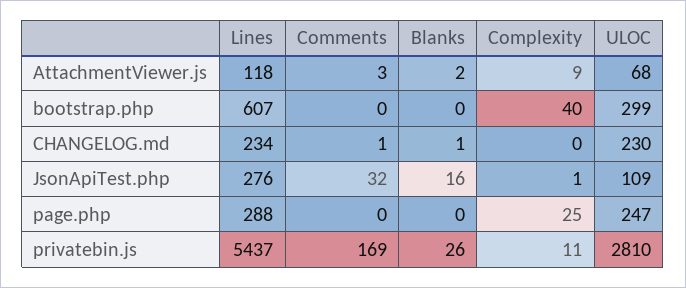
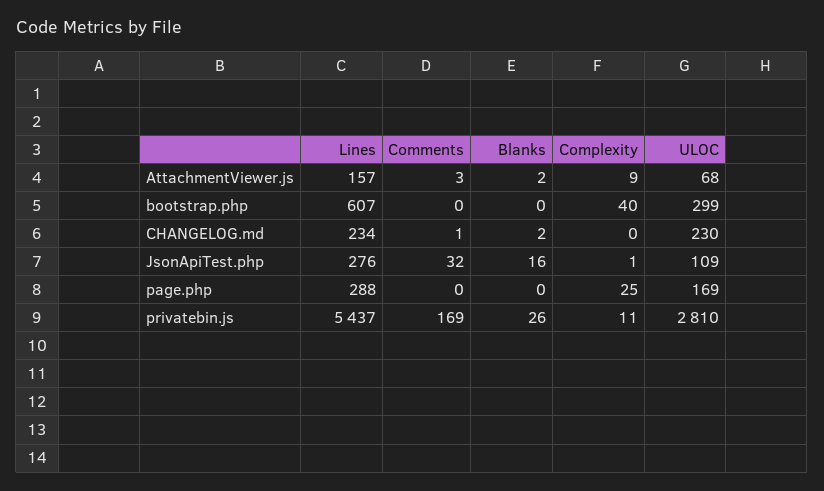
  {
    "Lines": {
-     "AttachmentViewer.js": 118,
+     "AttachmentViewer.js": 157,
      "bootstrap.php": 607,
      "CHANGELOG.md": 234,
      "JsonApiTest.php": 276,
      "page.php": 288,
      "privatebin.js": 5437
    },
    "Comments": {
      "AttachmentViewer.js": 3,
      "bootstrap.php": 0,
      "CHANGELOG.md": 1,
      "JsonApiTest.php": 32,
      "page.php": 0,
      "privatebin.js": 169
    },
    "Blanks": {
      "AttachmentViewer.js": 2,
      "bootstrap.php": 0,
-     "CHANGELOG.md": 1,
+     "CHANGELOG.md": 2,
      "JsonApiTest.php": 16,
      "page.php": 0,
      "privatebin.js": 26
    },
    "Complexity": {
      "AttachmentViewer.js": 9,
      "bootstrap.php": 40,
      "CHANGELOG.md": 0,
      "JsonApiTest.php": 1,
      "page.php": 25,
      "privatebin.js": 11
    },
    "ULOC": {
      "AttachmentViewer.js": 68,
      "bootstrap.php": 299,
      "CHANGELOG.md": 230,
      "JsonApiTest.php": 109,
-     "page.php": 247,
+     "page.php": 169,
      "privatebin.js": 2810
    }
  }

